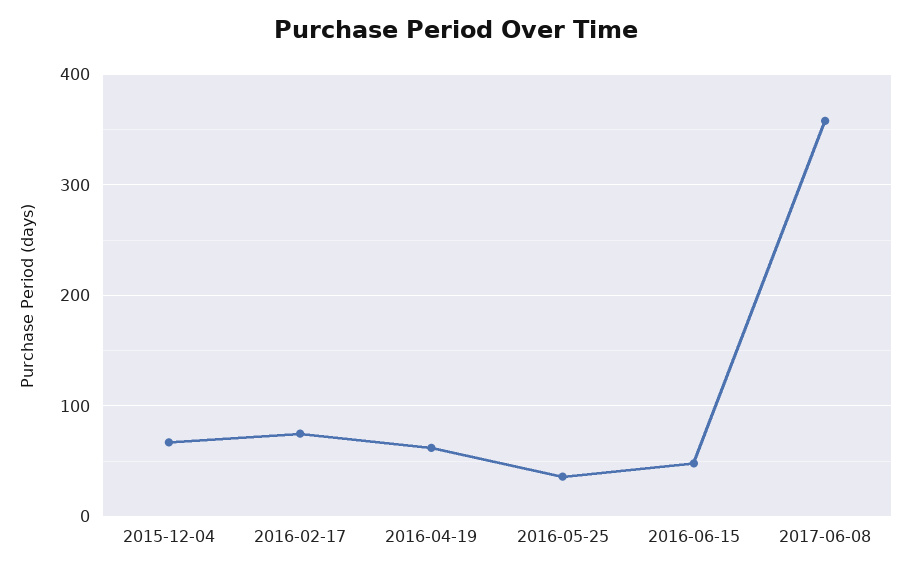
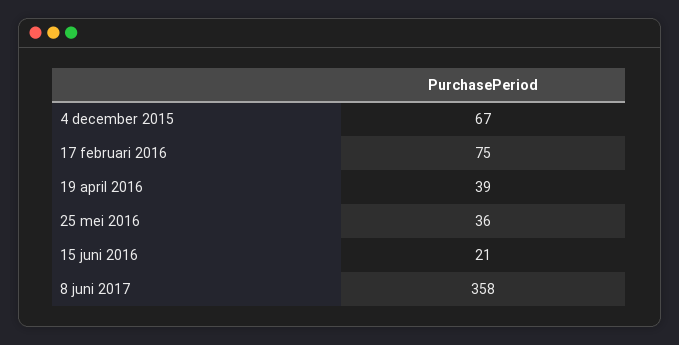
  {
    "2015-12-04": 67,
    "2016-02-17": 75,
-   "2016-04-19": 60,
+   "2016-04-19": 39,
    "2016-05-25": 36,
-   "2016-06-15": 50,
+   "2016-06-15": 21,
    "2017-06-08": 358
  }

